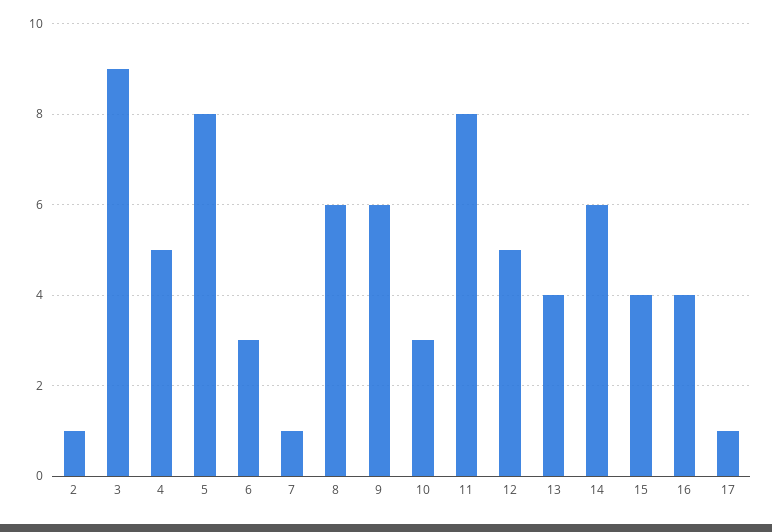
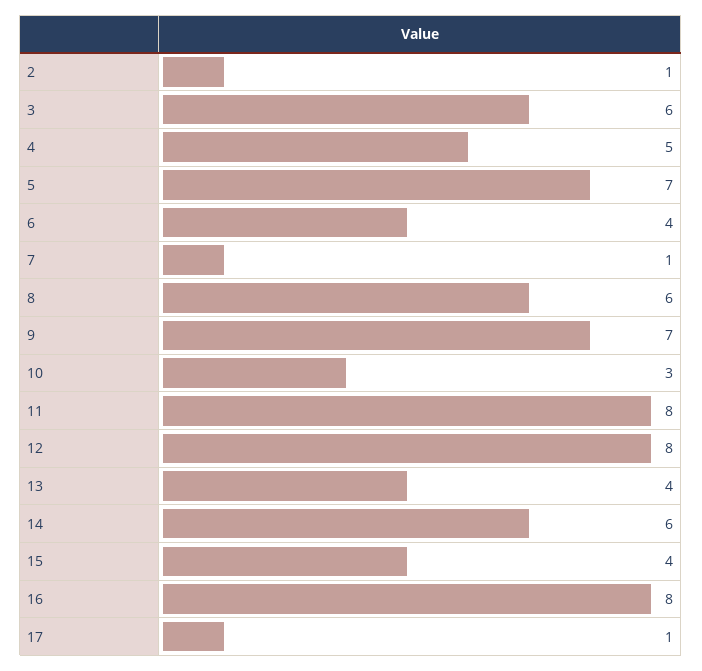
  {
    "2": 1,
-   "3": 9,
+   "3": 6,
    "4": 5,
-   "5": 8,
+   "5": 7,
-   "6": 3,
+   "6": 4,
    "7": 1,
    "8": 6,
-   "9": 6,
+   "9": 7,
    "10": 3,
    "11": 8,
-   "12": 5,
+   "12": 8,
    "13": 4,
    "14": 6,
    "15": 4,
-   "16": 4,
+   "16": 8,
    "17": 1
  }

